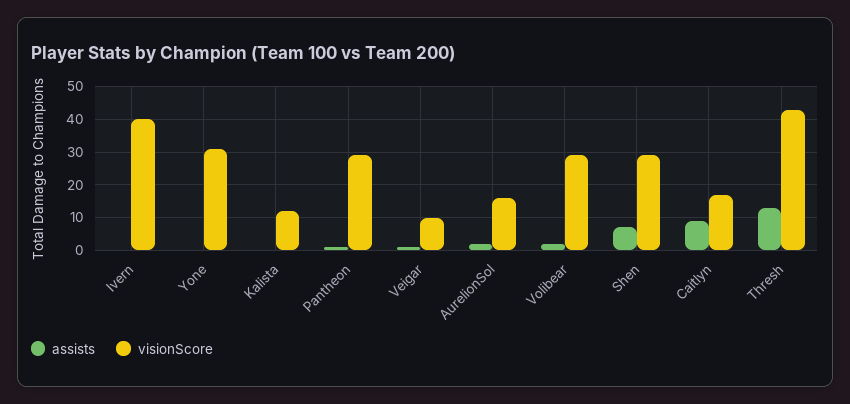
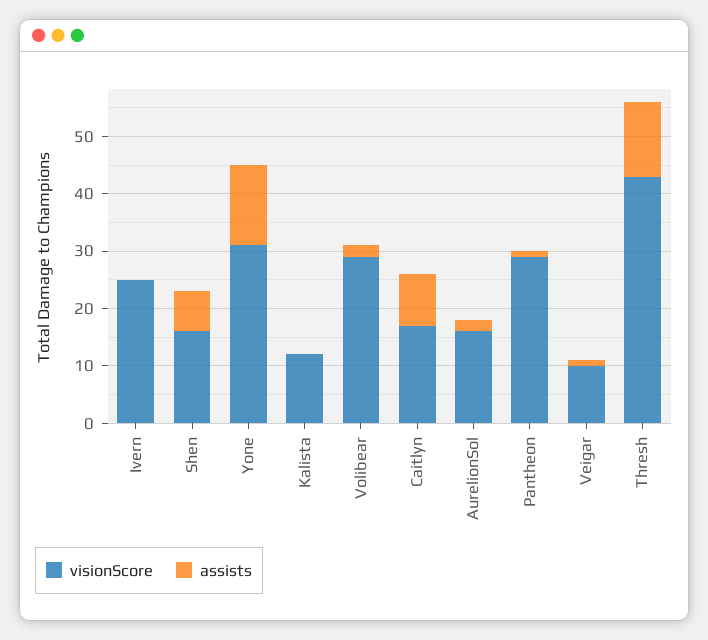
  {
    "assists": {
      "Ivern": 0,
-     "Yone": 0,
+     "Yone": 15,
      "Kalista": 0,
      "Pantheon": 0,
      "Veigar": 0,
      "AurelionSol": 0,
      "Volibear": 0,
      "Shen": 5,
      "Caitlyn": 10,
      "Thresh": 15
    },
    "visionScore": {
-     "Ivern": 40,
+     "Ivern": 25,
      "Yone": 30,
      "Kalista": 10,
      "Pantheon": 30,
      "Veigar": 10,
      "AurelionSol": 15,
      "Volibear": 30,
-     "Shen": 30,
+     "Shen": 15,
      "Caitlyn": 15,
      "Thresh": 45
    }
  }

